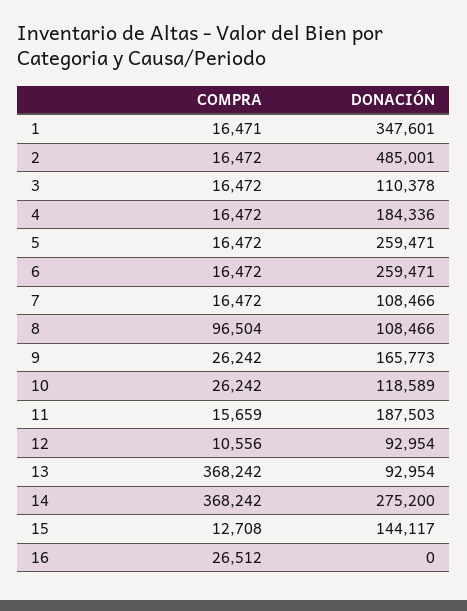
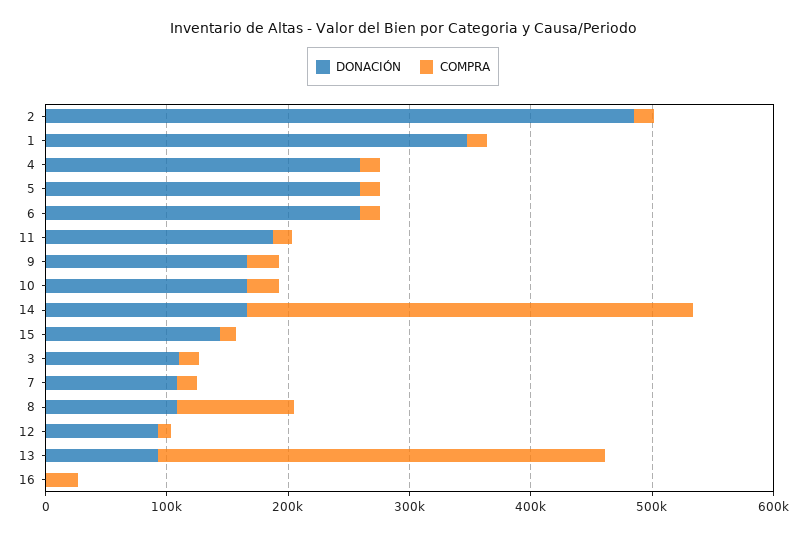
  {
    "COMPRA": {
      "1": 16471,
      "2": 16472,
      "3": 16472,
      "4": 16472,
      "5": 16472,
      "6": 16472,
      "7": 16472,
      "8": 96504,
      "9": 26242,
      "10": 26242,
      "11": 15659,
      "12": 10556,
      "13": 368242,
      "14": 368242,
      "15": 12708,
      "16": 26512
    },
    "DONACIÓN": {
      "1": 347601,
      "2": 485001,
      "3": 110378,
-     "4": 184336,
+     "4": 260000,
      "5": 259471,
      "6": 259471,
      "7": 108466,
      "8": 108466,
      "9": 165773,
-     "10": 118589,
+     "10": 160000,
      "11": 187503,
      "12": 92954,
      "13": 92954,
-     "14": 275200,
+     "14": 160000,
      "15": 144117,
      "16": 0
    }
  }

